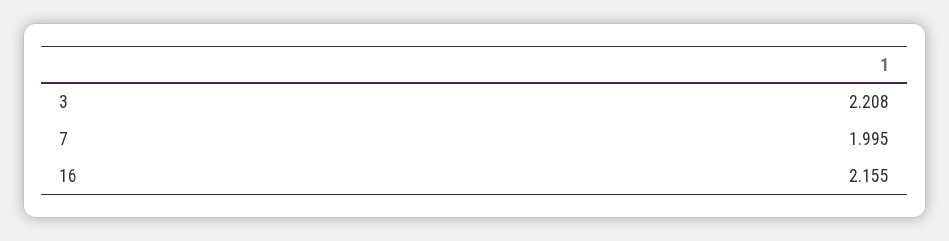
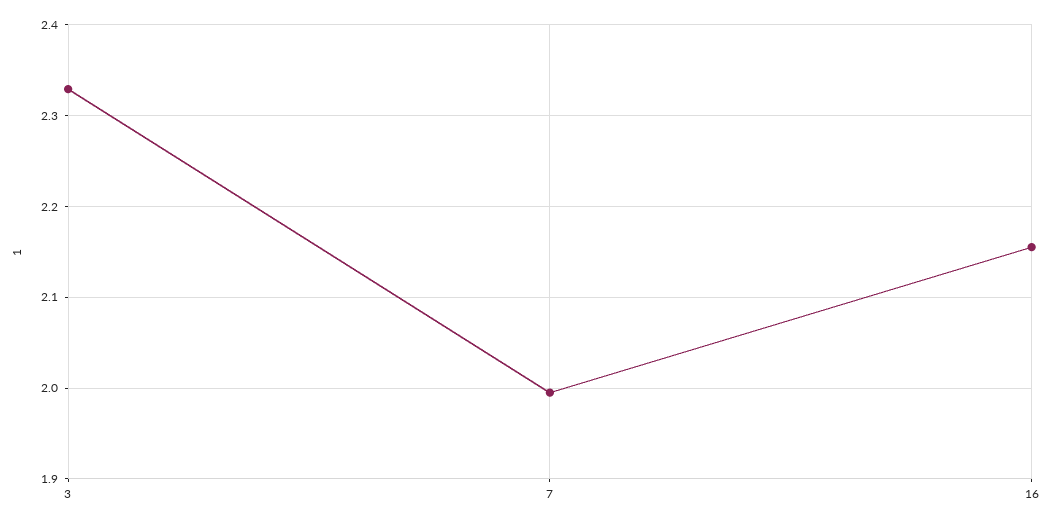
  {
-   "3": 2.208,
+   "3": 2.33,
    "7": 1.995,
    "16": 2.155
  }

